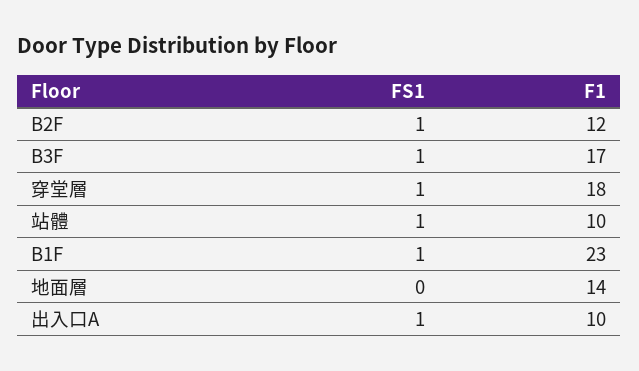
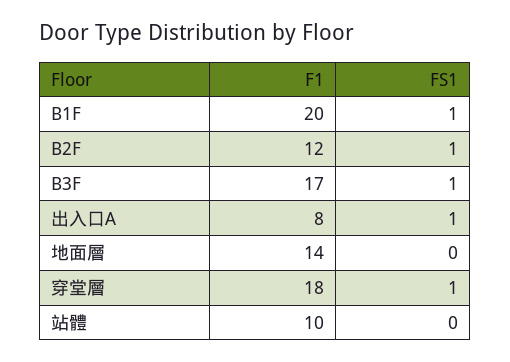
  {
    "FS1": {
      "B2F": 1,
      "B3F": 1,
      "穿堂層": 1,
-     "站體": 1,
+     "站體": 0,
      "B1F": 1,
      "地面層": 0,
      "出入口A": 1
    },
    "F1": {
      "B2F": 12,
      "B3F": 17,
      "穿堂層": 18,
      "站體": 10,
-     "B1F": 23,
+     "B1F": 20,
      "地面層": 14,
-     "出入口A": 10
+     "出入口A": 8
    }
  }

